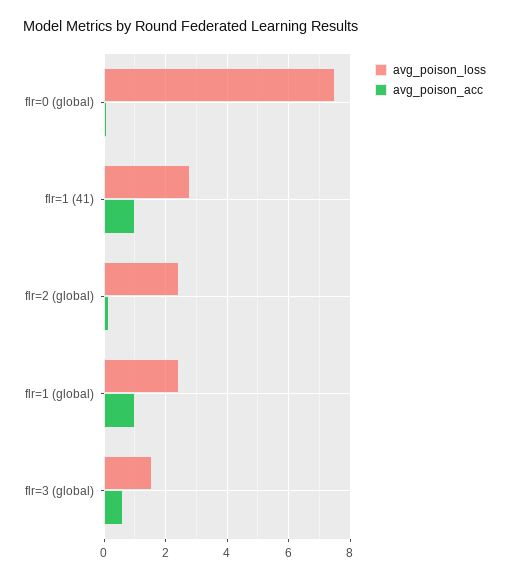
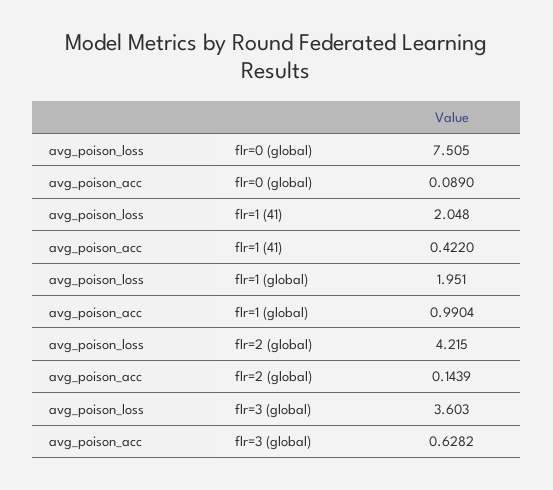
  {
    "avg_poison_loss": {
      "flr=0 (global)": 7.505,
-     "flr=1 (41)": 2.8,
+     "flr=1 (41)": 2.048,
-     "flr=2 (global)": 2.4,
+     "flr=2 (global)": 4.215,
-     "flr=1 (global)": 2.4,
+     "flr=1 (global)": 1.951,
-     "flr=3 (global)": 1.6
+     "flr=3 (global)": 3.603
    },
    "avg_poison_acc": {
      "flr=0 (global)": 0.089,
-     "flr=1 (41)": 1,
+     "flr=1 (41)": 0.422,
      "flr=2 (global)": 0.1439,
      "flr=1 (global)": 0.9904,
      "flr=3 (global)": 0.6282
    }
  }

